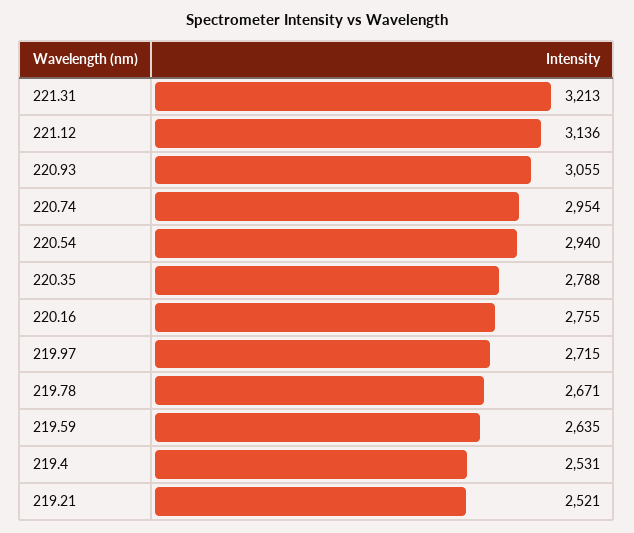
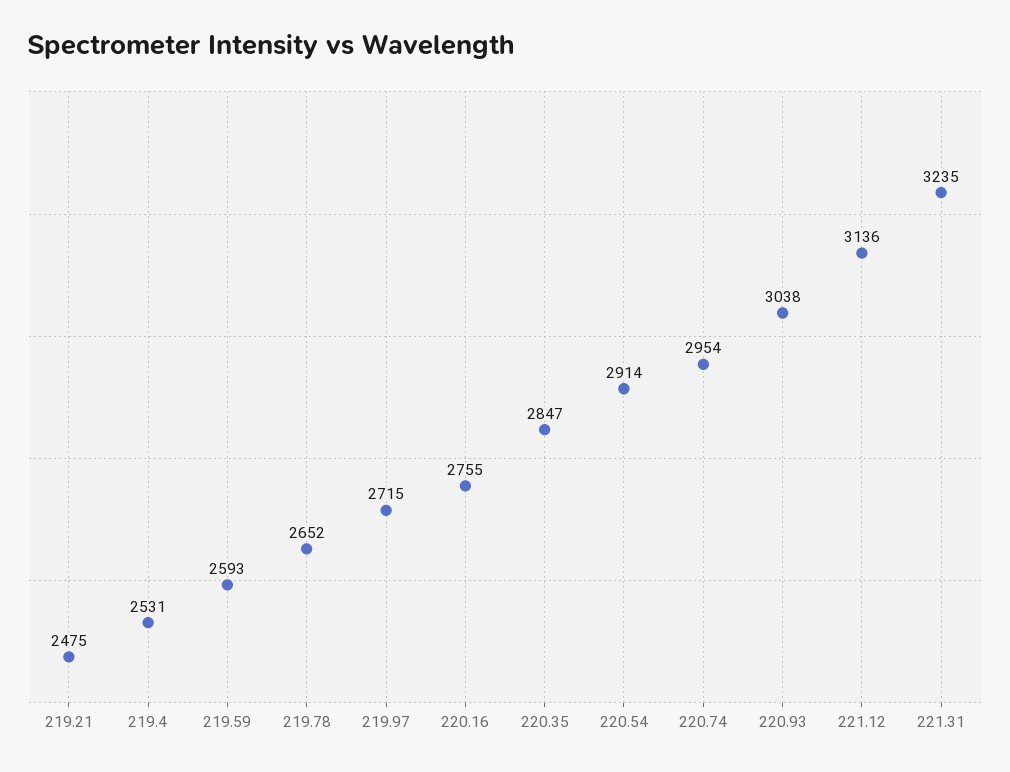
  {
-   "221.31": 3213,
+   "221.31": 3235,
    "221.12": 3136,
-   "220.93": 3055,
+   "220.93": 3038,
    "220.74": 2954,
-   "220.54": 2940,
+   "220.54": 2914,
-   "220.35": 2788,
+   "220.35": 2847,
    "220.16": 2755,
    "219.97": 2715,
-   "219.78": 2671,
+   "219.78": 2652,
-   "219.59": 2635,
+   "219.59": 2593,
    "219.4": 2531,
-   "219.21": 2521
+   "219.21": 2475
  }

